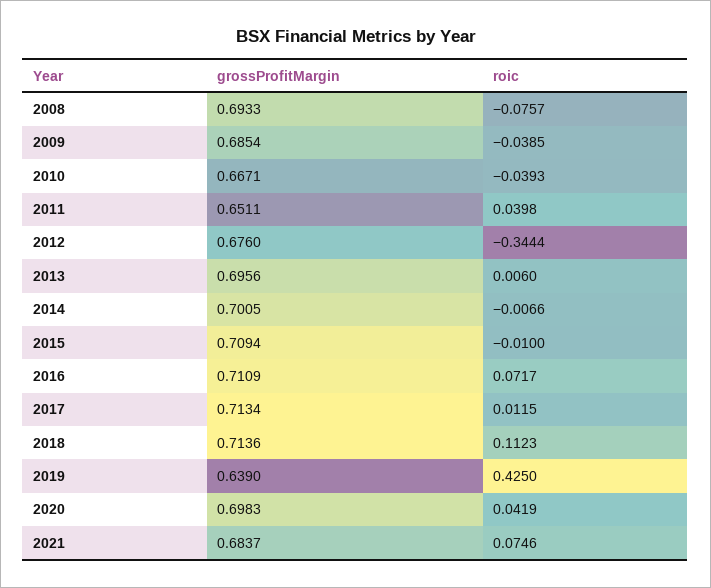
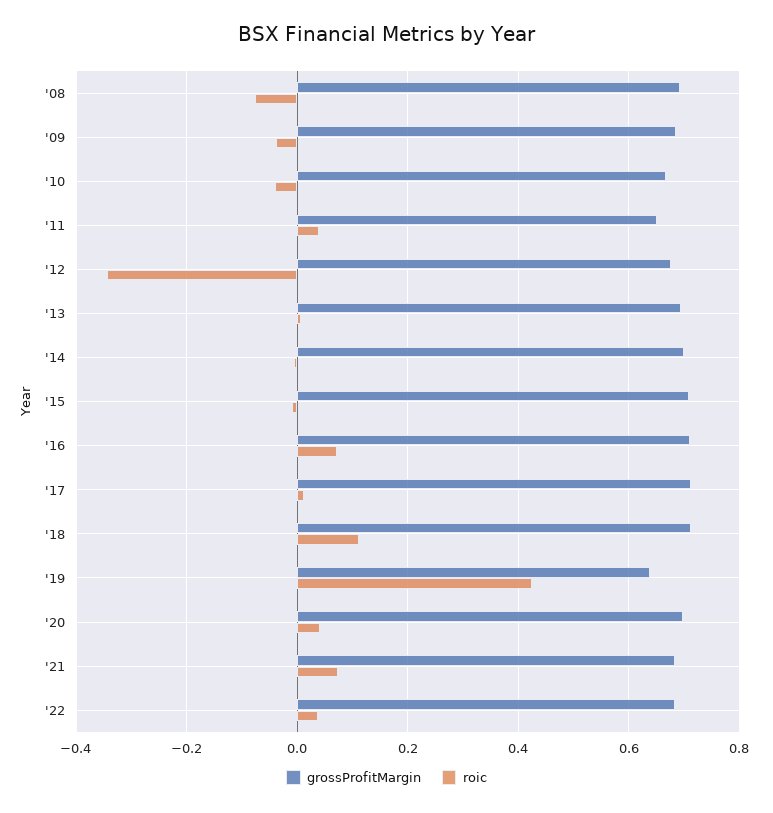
  {
    "grossProfitMargin": {
      "2008": 0.6933,
      "2009": 0.6854,
      "2010": 0.6671,
      "2011": 0.6511,
      "2012": 0.676,
      "2013": 0.6956,
      "2014": 0.7005,
      "2015": 0.7094,
      "2016": 0.7109,
      "2017": 0.7134,
      "2018": 0.7136,
      "2019": 0.639,
      "2020": 0.6983,
-     "2021": 0.6837
+     "2021": 0.6837,
+     "'22": 0.68
    },
    "roic": {
      "2008": -0.0757,
      "2009": -0.0385,
      "2010": -0.0393,
      "2011": 0.0398,
      "2012": -0.3444,
      "2013": 0.006,
      "2014": -0.0066,
      "2015": -0.01,
      "2016": 0.0717,
      "2017": 0.0115,
      "2018": 0.1123,
      "2019": 0.425,
      "2020": 0.0419,
-     "2021": 0.0746
+     "2021": 0.0746,
+     "'22": 0.04
    }
  }

